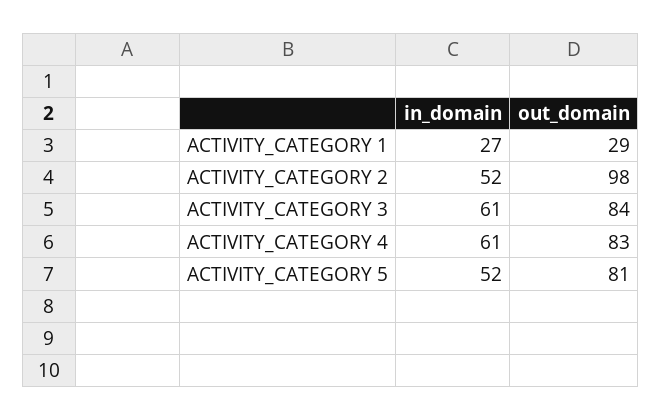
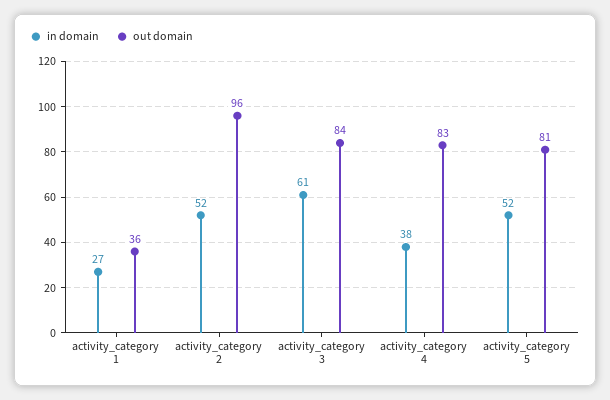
  {
    "in_domain": {
      "ACTIVITY_CATEGORY 1": 27,
      "ACTIVITY_CATEGORY 2": 52,
      "ACTIVITY_CATEGORY 3": 61,
-     "ACTIVITY_CATEGORY 4": 61,
+     "ACTIVITY_CATEGORY 4": 38,
      "ACTIVITY_CATEGORY 5": 52
    },
    "out_domain": {
-     "ACTIVITY_CATEGORY 1": 29,
+     "ACTIVITY_CATEGORY 1": 36,
-     "ACTIVITY_CATEGORY 2": 98,
+     "ACTIVITY_CATEGORY 2": 96,
      "ACTIVITY_CATEGORY 3": 84,
      "ACTIVITY_CATEGORY 4": 83,
      "ACTIVITY_CATEGORY 5": 81
    }
  }

